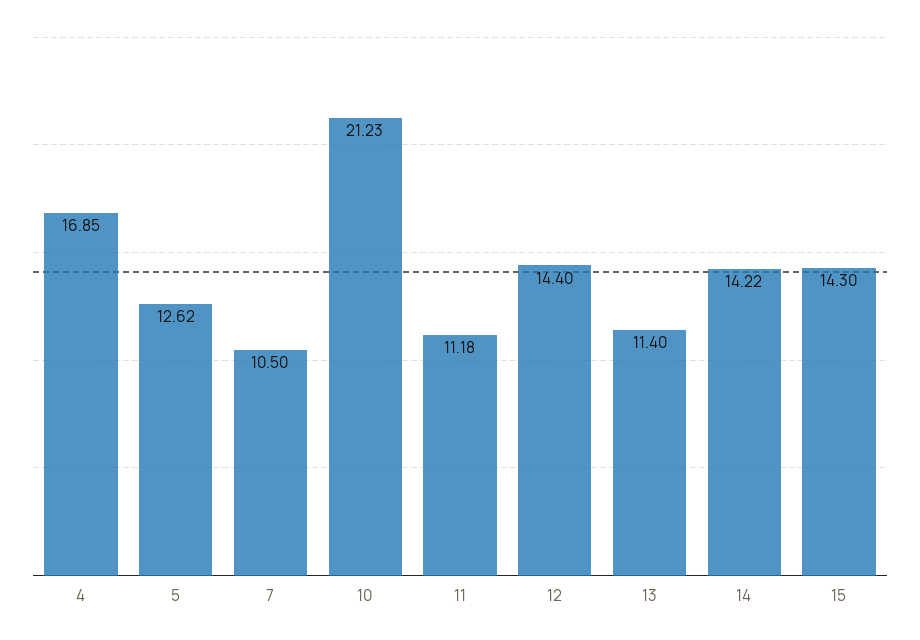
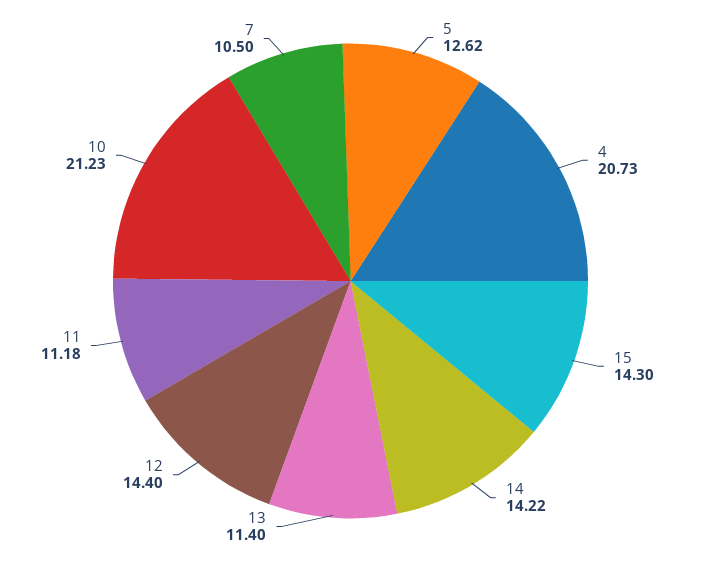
  {
-   "4": 16.85,
+   "4": 20.73,
    "5": 12.62,
    "7": 10.5,
    "10": 21.23,
    "11": 11.18,
    "12": 14.4,
    "13": 11.4,
    "14": 14.22,
    "15": 14.3
  }

